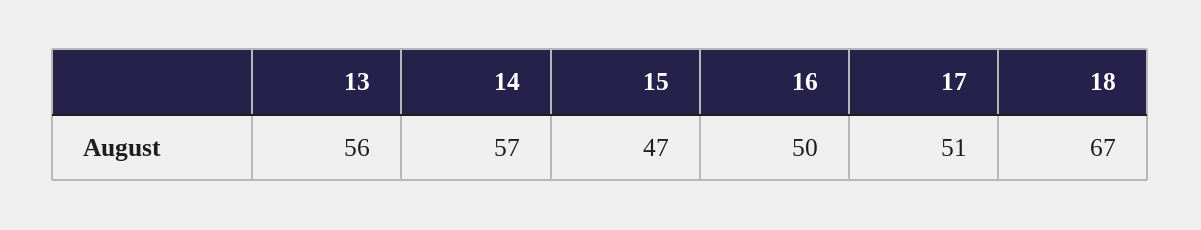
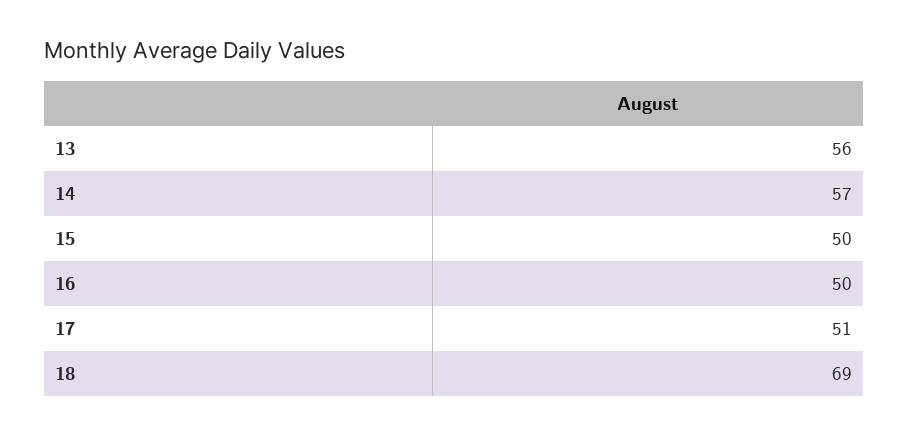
  {
    "13": 56,
    "14": 57,
-   "15": 47,
+   "15": 50,
    "16": 50,
    "17": 51,
-   "18": 67
+   "18": 69
  }

